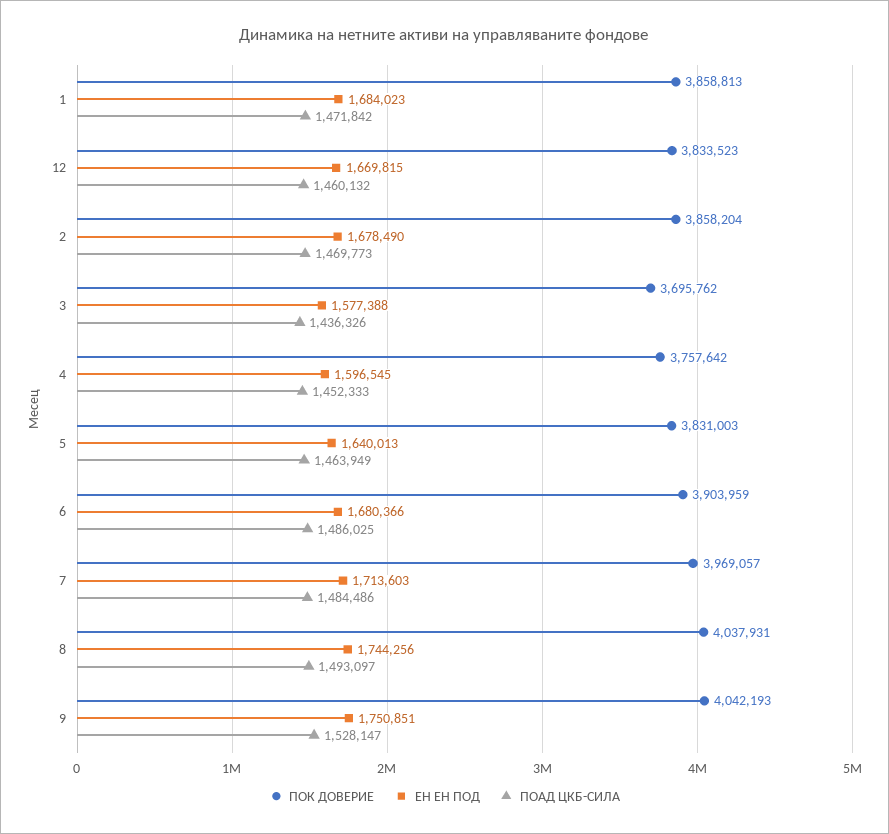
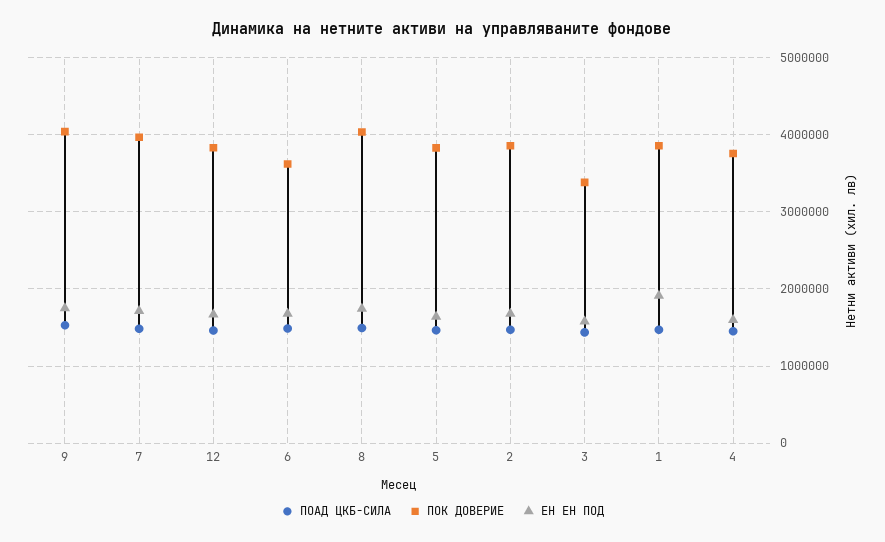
  {
    "ПОК ДОВЕРИЕ": {
      "1": 3858813,
      "12": 3833523,
      "2": 3858204,
-     "3": 3695762,
+     "3": 3400000,
      "4": 3757642,
      "5": 3831003,
-     "6": 3903959,
+     "6": 3600000,
      "7": 3969057,
      "8": 4037931,
      "9": 4042193
    },
    "ЕН ЕН ПОД": {
-     "1": 1684023,
+     "1": 1900000,
      "12": 1669815,
      "2": 1678490,
      "3": 1577388,
      "4": 1596545,
      "5": 1640013,
      "6": 1680366,
      "7": 1713603,
      "8": 1744256,
      "9": 1750851
    },
    "ПОАД ЦКБ-СИЛА": {
      "1": 1471842,
      "12": 1460132,
      "2": 1469773,
      "3": 1436326,
      "4": 1452333,
      "5": 1463949,
      "6": 1486025,
      "7": 1484486,
      "8": 1493097,
      "9": 1528147
    }
  }

